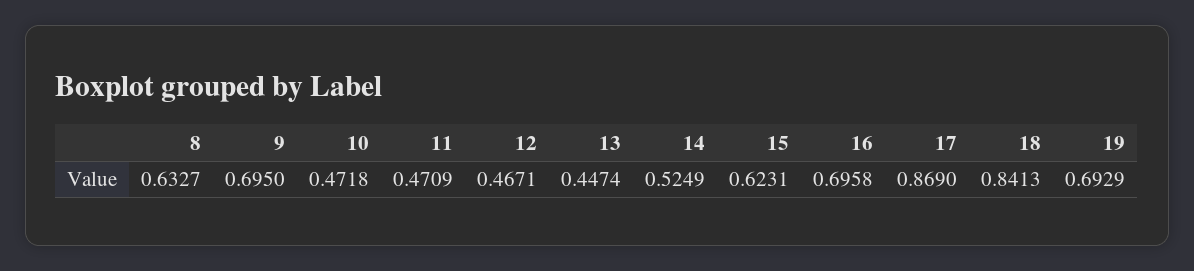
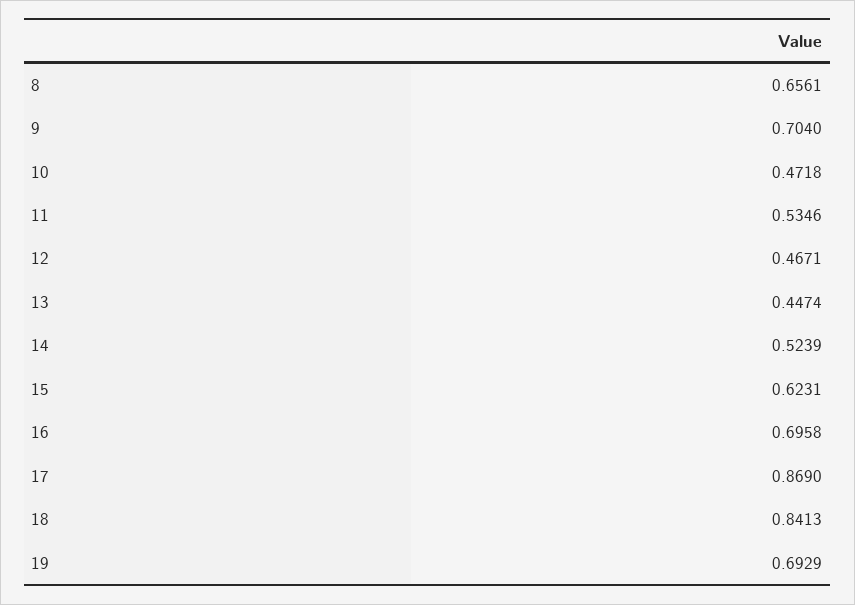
  {
-   "8": 0.6327,
+   "8": 0.6561,
-   "9": 0.695,
+   "9": 0.704,
    "10": 0.4718,
-   "11": 0.4709,
+   "11": 0.5346,
    "12": 0.4671,
    "13": 0.4474,
-   "14": 0.5249,
+   "14": 0.5239,
    "15": 0.6231,
    "16": 0.6958,
    "17": 0.869,
    "18": 0.8413,
    "19": 0.6929
  }

